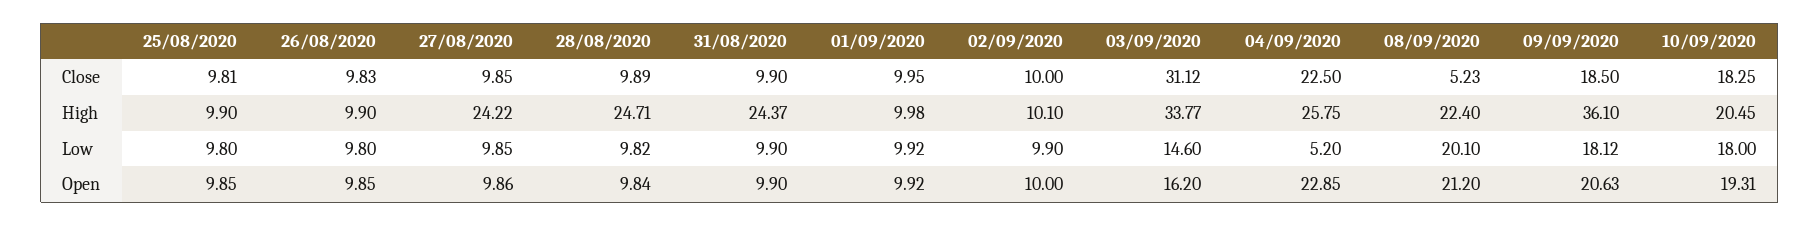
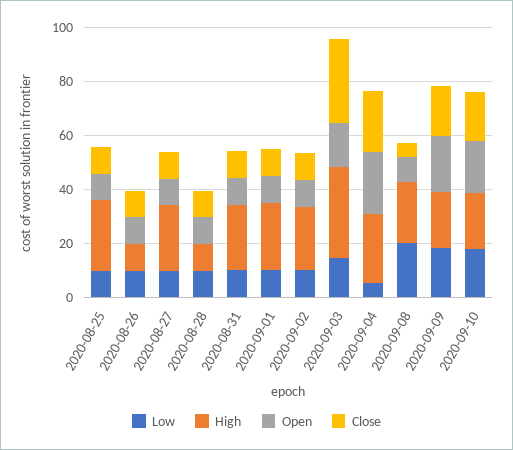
  {
    "Close": {
      "25/08/2020": 9.81,
      "26/08/2020": 9.83,
      "27/08/2020": 9.85,
      "28/08/2020": 9.89,
      "31/08/2020": 9.9,
      "01/09/2020": 9.95,
      "02/09/2020": 10,
      "03/09/2020": 31.12,
      "04/09/2020": 22.5,
      "08/09/2020": 5.23,
      "09/09/2020": 18.5,
      "10/09/2020": 18.25
    },
    "High": {
-     "25/08/2020": 9.9,
+     "25/08/2020": 25,
      "26/08/2020": 9.9,
      "27/08/2020": 24.22,
-     "28/08/2020": 24.71,
+     "28/08/2020": 10,
      "31/08/2020": 24.37,
-     "01/09/2020": 9.98,
+     "01/09/2020": 25,
-     "02/09/2020": 10.1,
+     "02/09/2020": 25,
      "03/09/2020": 33.77,
      "04/09/2020": 25.75,
      "08/09/2020": 22.4,
-     "09/09/2020": 36.1,
+     "09/09/2020": 20,
      "10/09/2020": 20.45
    },
    "Low": {
      "25/08/2020": 9.8,
      "26/08/2020": 9.8,
      "27/08/2020": 9.85,
      "28/08/2020": 9.82,
      "31/08/2020": 9.9,
      "01/09/2020": 9.92,
      "02/09/2020": 9.9,
      "03/09/2020": 14.6,
      "04/09/2020": 5.2,
      "08/09/2020": 20.1,
      "09/09/2020": 18.12,
      "10/09/2020": 18
    },
    "Open": {
      "25/08/2020": 9.85,
      "26/08/2020": 9.85,
      "27/08/2020": 9.86,
      "28/08/2020": 9.84,
      "31/08/2020": 9.9,
      "01/09/2020": 9.92,
      "02/09/2020": 10,
      "03/09/2020": 16.2,
      "04/09/2020": 22.85,
-     "08/09/2020": 21.2,
+     "08/09/2020": 10,
      "09/09/2020": 20.63,
      "10/09/2020": 19.31
    }
  }

